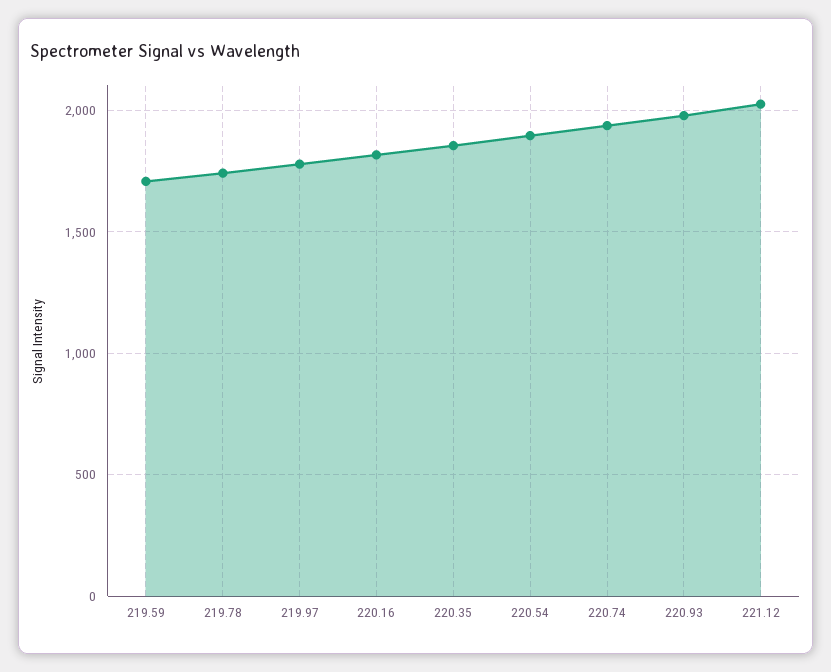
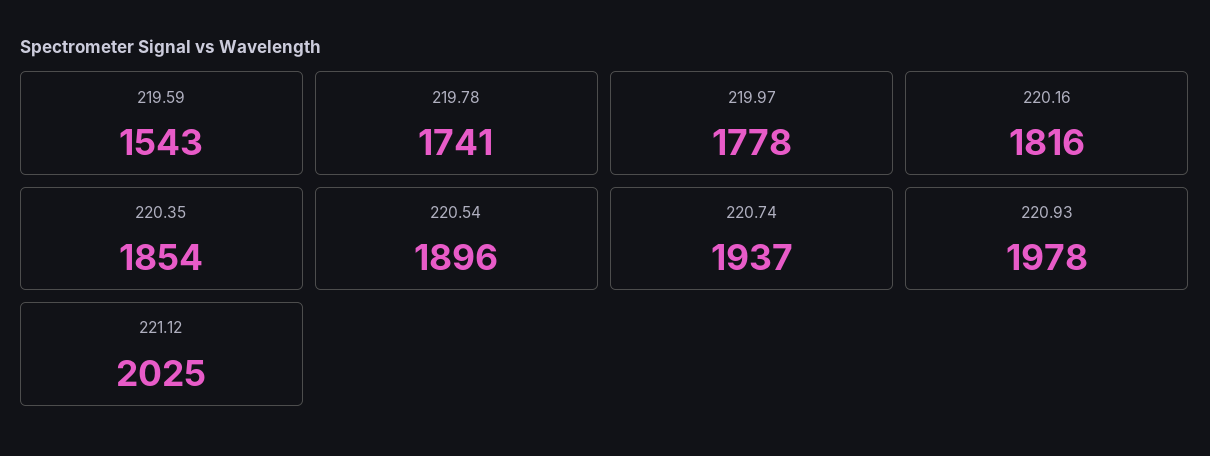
  {
-   "219.59": 1700,
+   "219.59": 1543,
    "219.78": 1741,
    "219.97": 1778,
    "220.16": 1816,
    "220.35": 1854,
    "220.54": 1896,
    "220.74": 1937,
    "220.93": 1978,
    "221.12": 2025
  }

